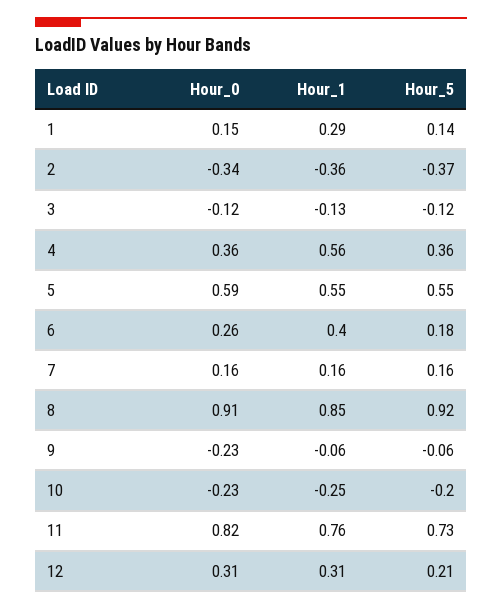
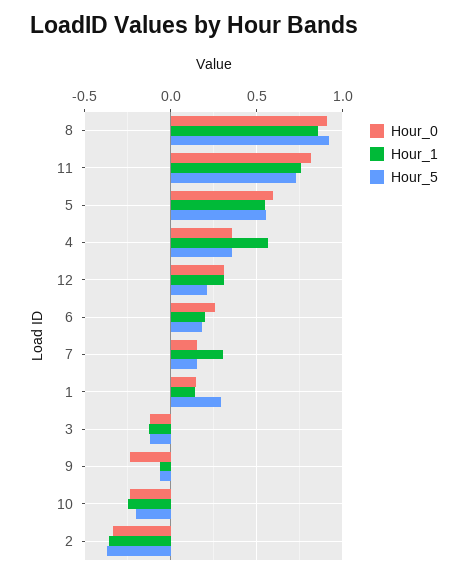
  {
    "Hour_0": {
      "1": 0.15,
      "2": -0.34,
      "3": -0.12,
      "4": 0.36,
      "5": 0.59,
      "6": 0.26,
      "7": 0.16,
      "8": 0.91,
      "9": -0.23,
      "10": -0.23,
      "11": 0.82,
      "12": 0.31
    },
    "Hour_1": {
-     "1": 0.29,
+     "1": 0.15,
      "2": -0.36,
      "3": -0.13,
      "4": 0.56,
      "5": 0.55,
-     "6": 0.4,
+     "6": 0.2,
-     "7": 0.16,
+     "7": 0.3,
      "8": 0.85,
      "9": -0.06,
      "10": -0.25,
      "11": 0.76,
      "12": 0.31
    },
    "Hour_5": {
-     "1": 0.14,
+     "1": 0.3,
      "2": -0.37,
      "3": -0.12,
      "4": 0.36,
      "5": 0.55,
      "6": 0.18,
      "7": 0.16,
      "8": 0.92,
      "9": -0.06,
      "10": -0.2,
      "11": 0.73,
      "12": 0.21
    }
  }

